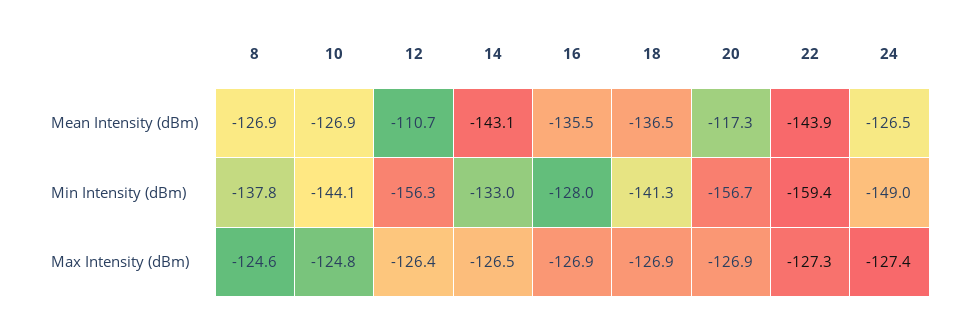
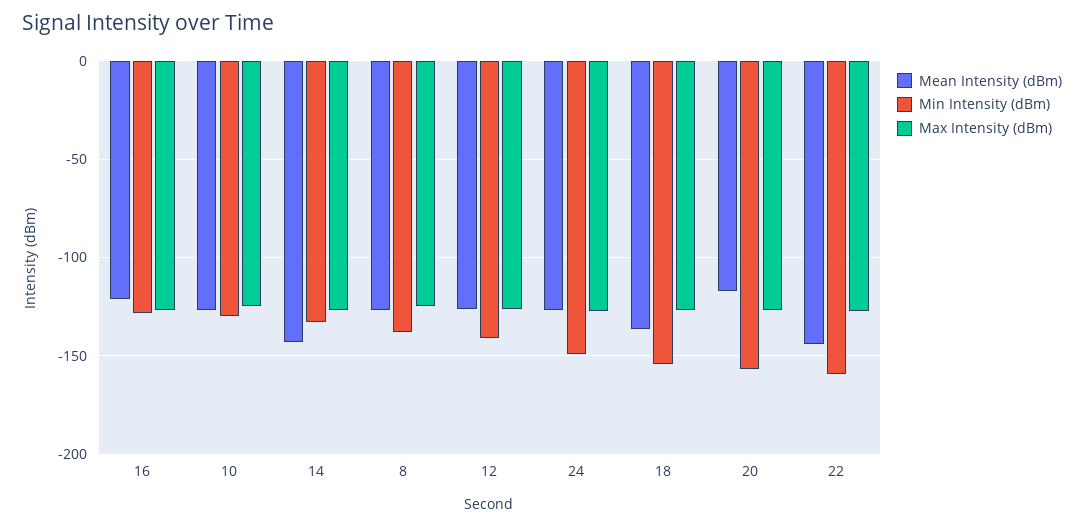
  {
    "Mean Intensity (dBm)": {
      "8": -126.9,
      "10": -126.9,
-     "12": -110.7,
+     "12": -125,
      "14": -143.1,
-     "16": -135.5,
+     "16": -120,
      "18": -136.5,
      "20": -117.3,
      "22": -143.9,
      "24": -126.5
    },
    "Min Intensity (dBm)": {
      "8": -137.8,
-     "10": -144.1,
+     "10": -130,
-     "12": -156.3,
+     "12": -140,
      "14": -133,
      "16": -128,
-     "18": -141.3,
+     "18": -155,
      "20": -156.7,
      "22": -159.4,
      "24": -149
    },
    "Max Intensity (dBm)": {
      "8": -124.6,
      "10": -124.8,
      "12": -126.4,
      "14": -126.5,
      "16": -126.9,
      "18": -126.9,
      "20": -126.9,
      "22": -127.3,
      "24": -127.4
    }
  }

